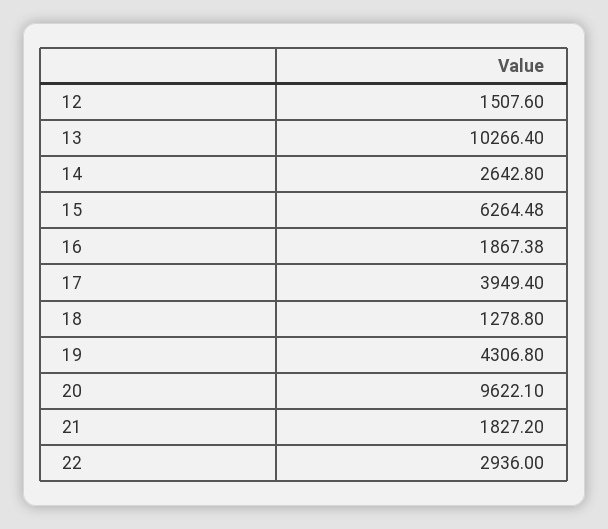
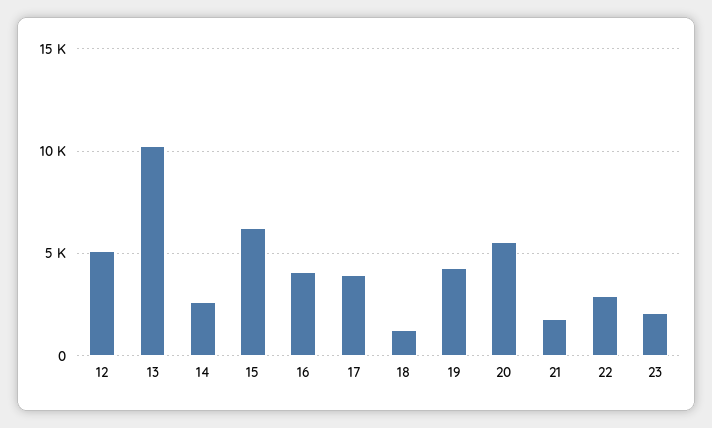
  {
-   "12": 1507.6,
+   "12": 5000,
    "13": 10266.4,
    "14": 2642.8,
    "15": 6264.48,
-   "16": 1867.38,
+   "16": 4000,
    "17": 3949.4,
    "18": 1278.8,
    "19": 4306.8,
-   "20": 9622.1,
+   "20": 5500,
    "21": 1827.2,
-   "22": 2936
+   "22": 2936,
+   "23": 2000
  }

